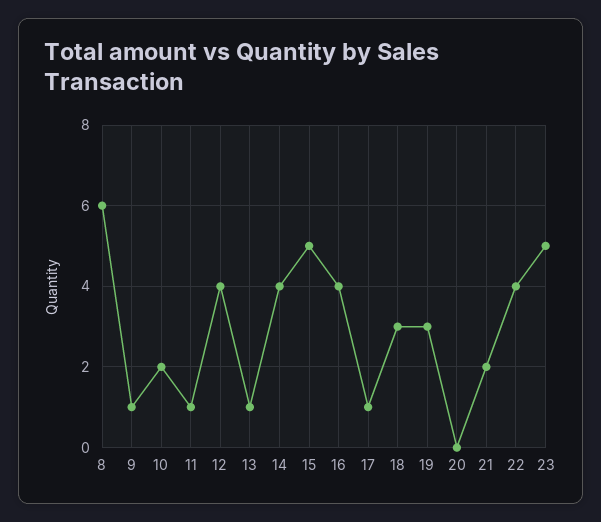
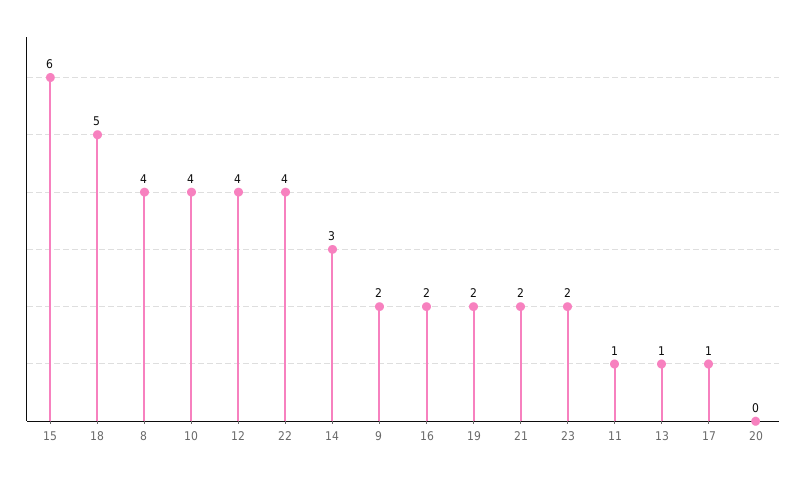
  {
-   "8": 6,
+   "8": 4,
-   "9": 1,
+   "9": 2,
-   "10": 2,
+   "10": 4,
    "11": 1,
    "12": 4,
    "13": 1,
-   "14": 4,
+   "14": 3,
-   "15": 5,
+   "15": 6,
-   "16": 4,
+   "16": 2,
    "17": 1,
-   "18": 3,
+   "18": 5,
-   "19": 3,
+   "19": 2,
    "20": 0,
    "21": 2,
    "22": 4,
-   "23": 5
+   "23": 2
  }

